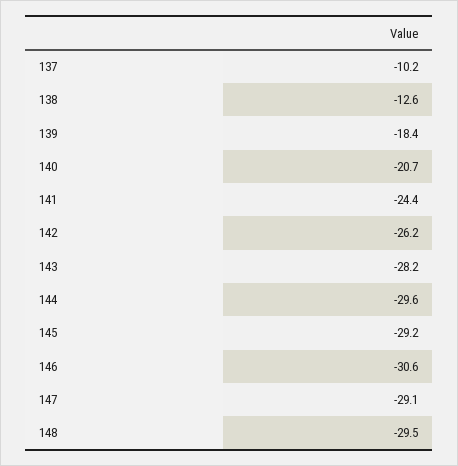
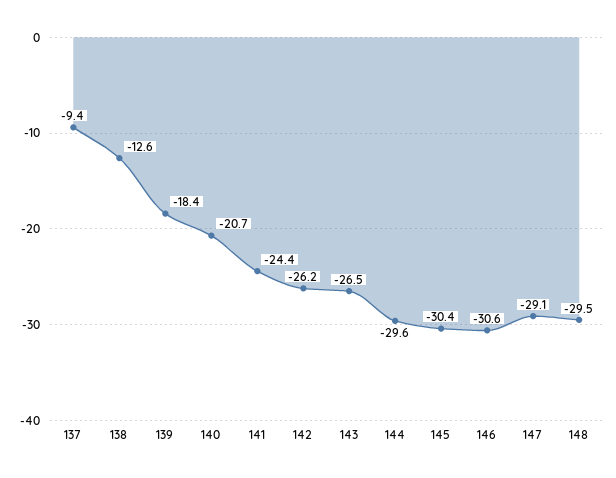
  {
-   "137": -10.2,
+   "137": -9.4,
    "138": -12.6,
    "139": -18.4,
    "140": -20.7,
    "141": -24.4,
    "142": -26.2,
-   "143": -28.2,
+   "143": -26.5,
    "144": -29.6,
-   "145": -29.2,
+   "145": -30.4,
    "146": -30.6,
    "147": -29.1,
    "148": -29.5
  }

